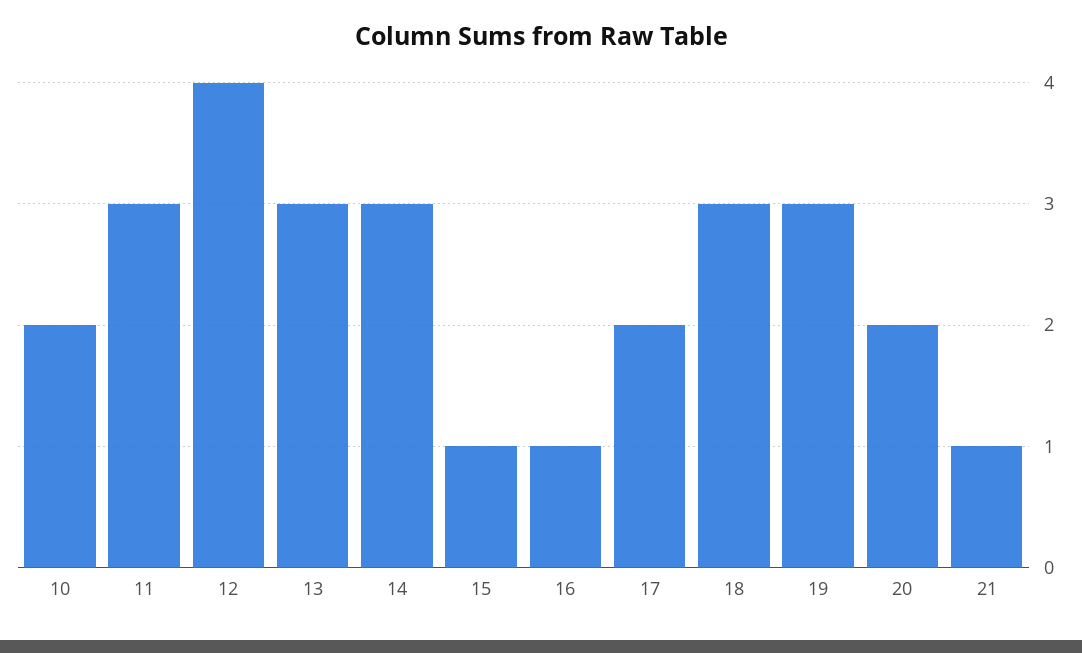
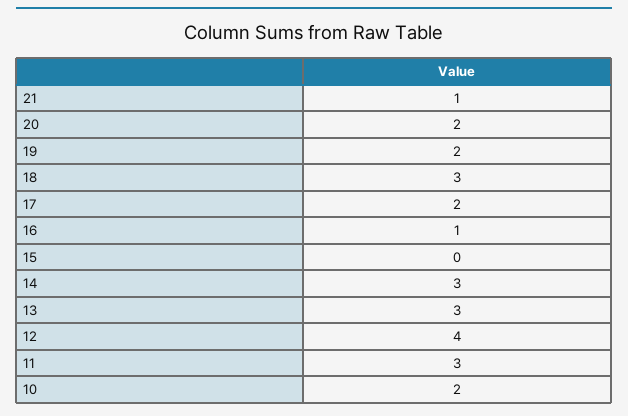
  {
    "10": 2,
    "11": 3,
    "12": 4,
    "13": 3,
    "14": 3,
-   "15": 1,
+   "15": 0,
    "16": 1,
    "17": 2,
    "18": 3,
-   "19": 3,
+   "19": 2,
    "20": 2,
    "21": 1
  }

